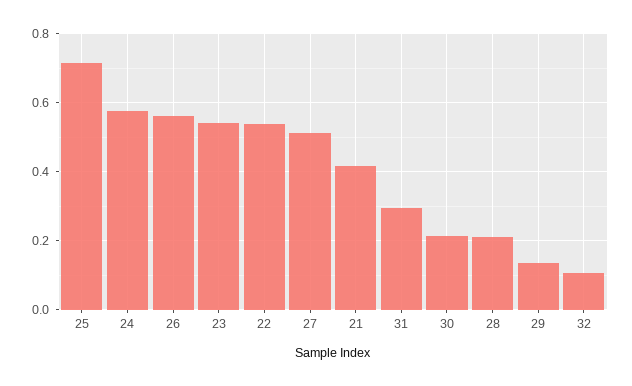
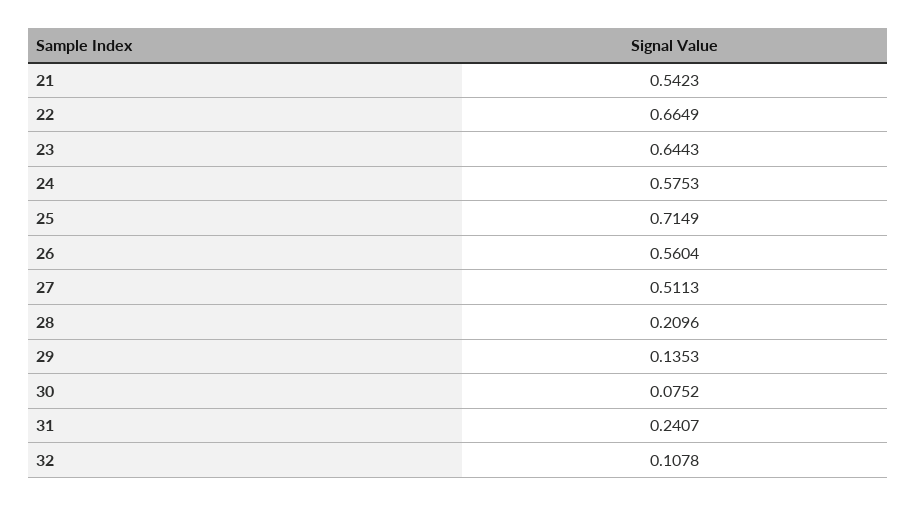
  {
    "25": 0.7149,
    "24": 0.5753,
    "26": 0.5604,
-   "23": 0.54,
+   "23": 0.6443,
-   "22": 0.54,
+   "22": 0.6649,
    "27": 0.5113,
-   "21": 0.42,
+   "21": 0.5423,
-   "31": 0.3,
+   "31": 0.2407,
-   "30": 0.22,
+   "30": 0.0752,
    "28": 0.2096,
    "29": 0.1353,
    "32": 0.1078
  }

